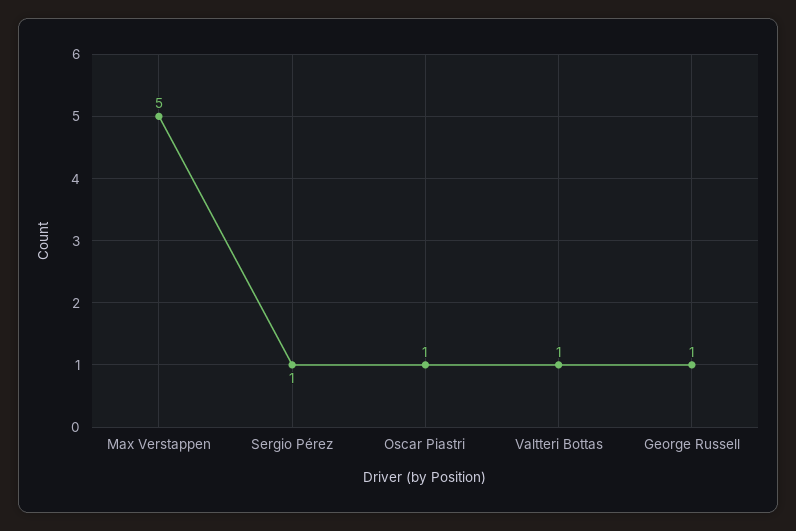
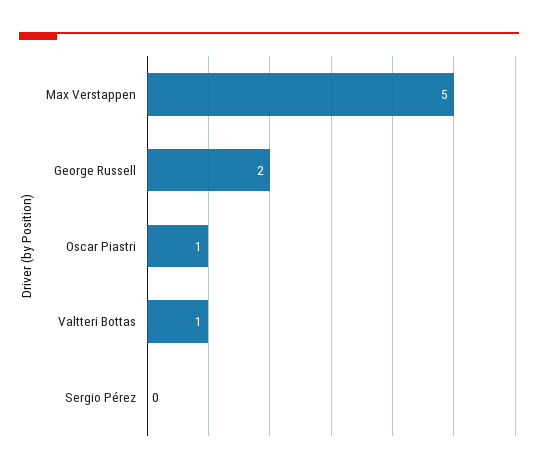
  {
    "Max Verstappen": 5,
-   "Sergio Pérez": 1,
+   "Sergio Pérez": 0,
    "Oscar Piastri": 1,
    "Valtteri Bottas": 1,
-   "George Russell": 1
+   "George Russell": 2
  }

